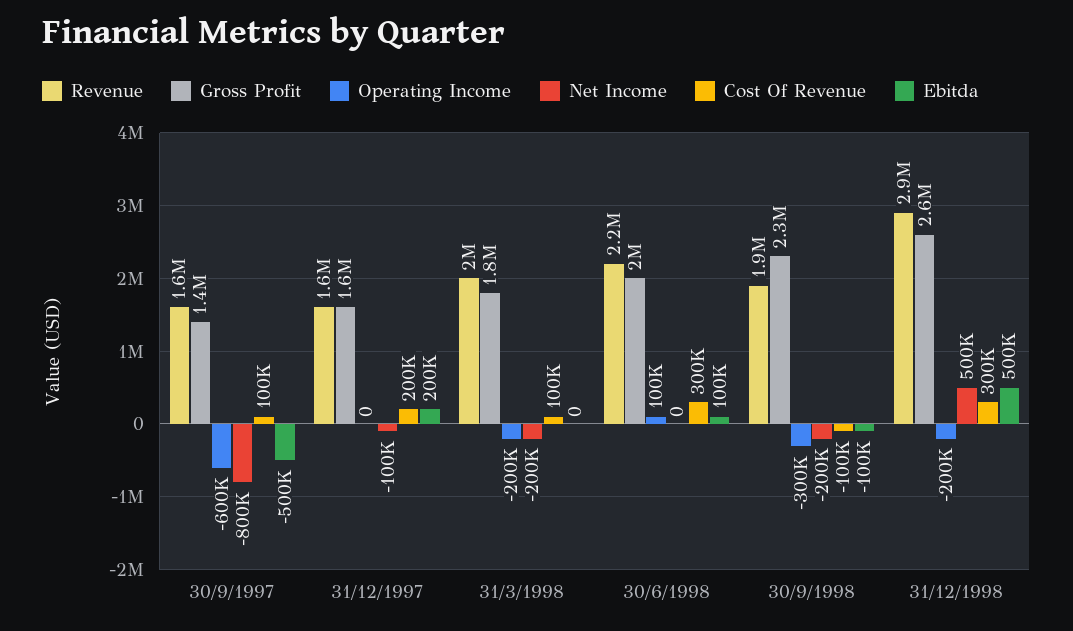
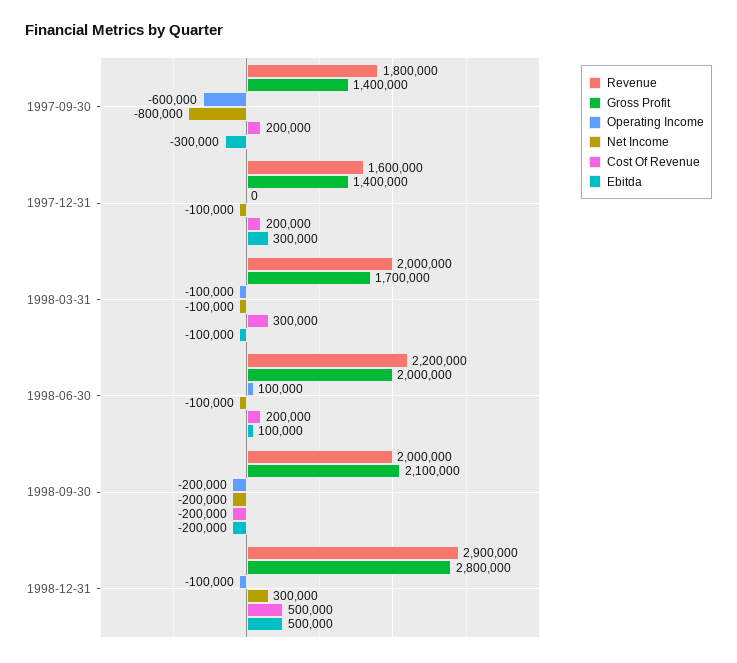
  {
    "Revenue": {
-     "30/9/1997": 1600000,
+     "30/9/1997": 1800000,
      "31/12/1997": 1600000,
      "31/3/1998": 2000000,
      "30/6/1998": 2200000,
-     "30/9/1998": 1900000,
+     "30/9/1998": 2000000,
      "31/12/1998": 2900000
    },
    "Gross Profit": {
      "30/9/1997": 1400000,
-     "31/12/1997": 1600000,
+     "31/12/1997": 1400000,
-     "31/3/1998": 1800000,
+     "31/3/1998": 1700000,
      "30/6/1998": 2000000,
-     "30/9/1998": 2300000,
+     "30/9/1998": 2100000,
-     "31/12/1998": 2600000
+     "31/12/1998": 2800000
    },
    "Operating Income": {
      "30/9/1997": -600000,
      "31/12/1997": 0,
-     "31/3/1998": -200000,
+     "31/3/1998": -100000,
      "30/6/1998": 100000,
-     "30/9/1998": -300000,
+     "30/9/1998": -200000,
-     "31/12/1998": -200000
+     "31/12/1998": -100000
    },
    "Net Income": {
      "30/9/1997": -800000,
      "31/12/1997": -100000,
-     "31/3/1998": -200000,
+     "31/3/1998": -100000,
-     "30/6/1998": 0,
+     "30/6/1998": -100000,
      "30/9/1998": -200000,
-     "31/12/1998": 500000
+     "31/12/1998": 300000
    },
    "Cost Of Revenue": {
-     "30/9/1997": 100000,
+     "30/9/1997": 200000,
      "31/12/1997": 200000,
-     "31/3/1998": 100000,
+     "31/3/1998": 300000,
-     "30/6/1998": 300000,
+     "30/6/1998": 200000,
-     "30/9/1998": -100000,
+     "30/9/1998": -200000,
-     "31/12/1998": 300000
+     "31/12/1998": 500000
    },
    "Ebitda": {
-     "30/9/1997": -500000,
+     "30/9/1997": -300000,
-     "31/12/1997": 200000,
+     "31/12/1997": 300000,
-     "31/3/1998": 0,
+     "31/3/1998": -100000,
      "30/6/1998": 100000,
-     "30/9/1998": -100000,
+     "30/9/1998": -200000,
      "31/12/1998": 500000
    }
  }

